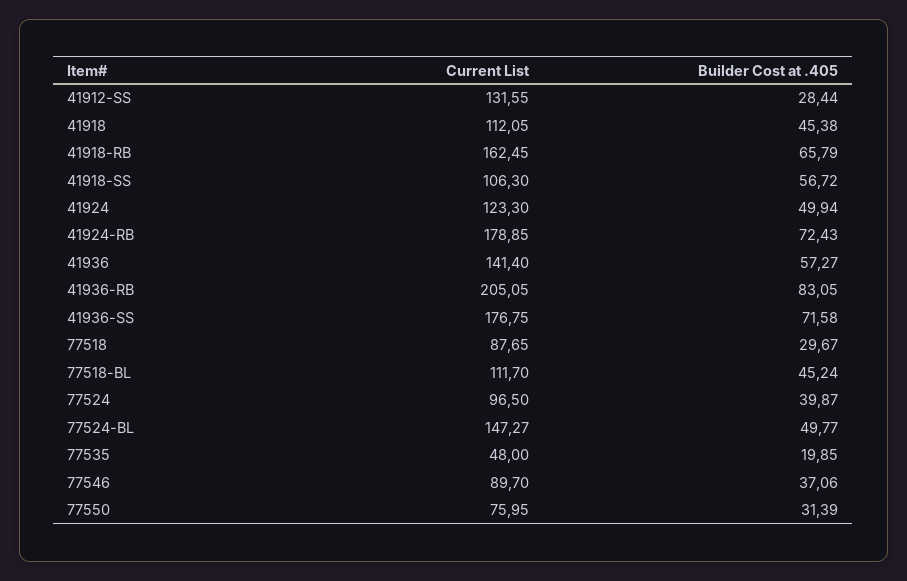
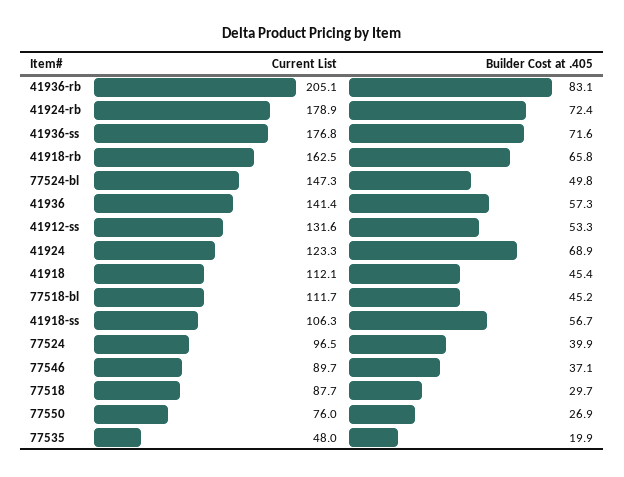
  {
    "Current List": {
      "41912-SS": 131.55,
      "41918": 112.05,
      "41918-RB": 162.45,
      "41918-SS": 106.3,
      "41924": 123.3,
      "41924-RB": 178.85,
      "41936": 141.4,
      "41936-RB": 205.05,
      "41936-SS": 176.75,
      "77518": 87.65,
      "77518-BL": 111.7,
      "77524": 96.5,
      "77524-BL": 147.27,
      "77535": 48,
      "77546": 89.7,
      "77550": 75.95
    },
    "Builder Cost at .405": {
-     "41912-SS": 28.44,
+     "41912-SS": 53.3,
      "41918": 45.38,
      "41918-RB": 65.79,
      "41918-SS": 56.72,
-     "41924": 49.94,
+     "41924": 68.9,
      "41924-RB": 72.43,
      "41936": 57.27,
      "41936-RB": 83.05,
      "41936-SS": 71.58,
      "77518": 29.67,
      "77518-BL": 45.24,
      "77524": 39.87,
      "77524-BL": 49.77,
      "77535": 19.85,
      "77546": 37.06,
-     "77550": 31.39
+     "77550": 26.9
    }
  }

